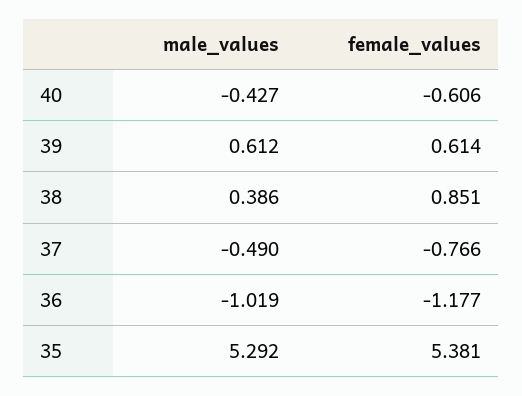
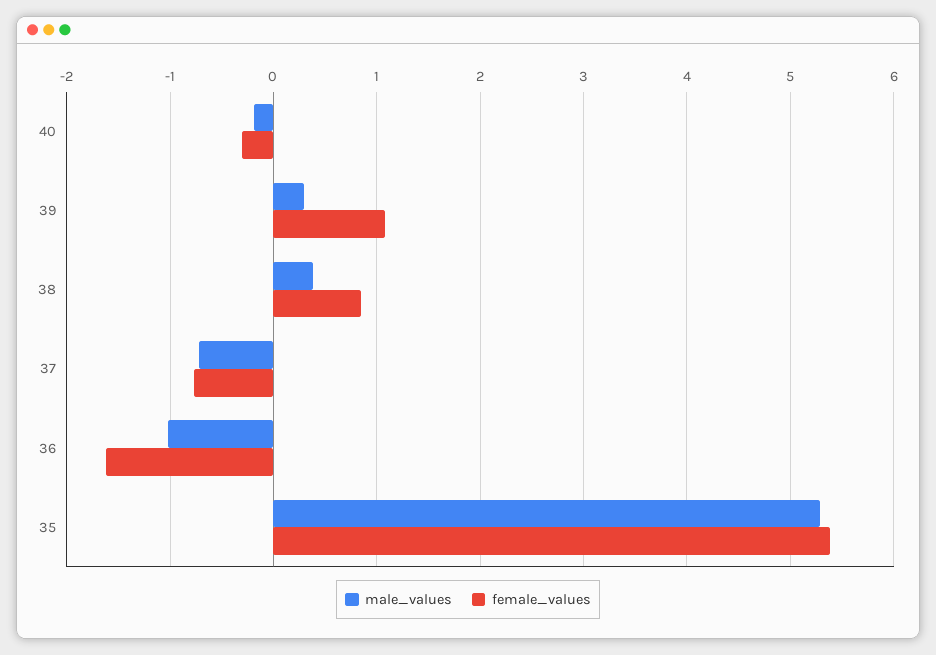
  {
    "male_values": {
-     "40": -0.427,
+     "40": -0.2,
-     "39": 0.612,
+     "39": 0.3,
      "38": 0.386,
-     "37": -0.49,
+     "37": -0.7,
      "36": -1.019,
      "35": 5.292
    },
    "female_values": {
-     "40": -0.606,
+     "40": -0.3,
-     "39": 0.614,
+     "39": 1.1,
      "38": 0.851,
      "37": -0.766,
-     "36": -1.177,
+     "36": -1.6,
      "35": 5.381
    }
  }

